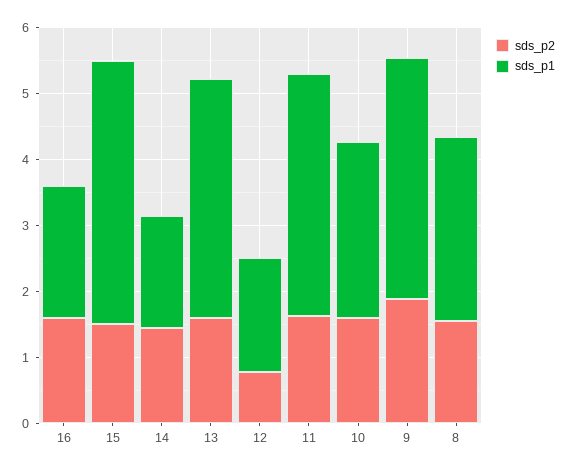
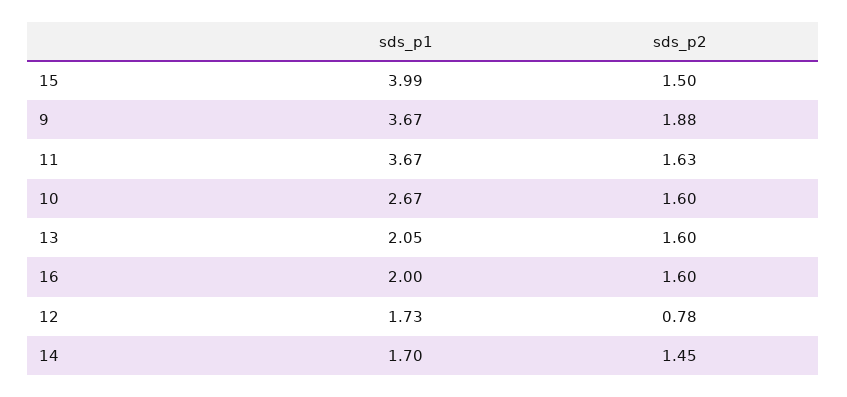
  {
    "sds_p2": {
      "16": 1.6,
      "15": 1.5,
      "14": 1.45,
      "13": 1.6,
      "12": 0.78,
      "11": 1.63,
      "10": 1.6,
-     "9": 1.88,
+     "9": 1.88
-     "8": 1.6
    },
    "sds_p1": {
      "16": 2,
      "15": 3.99,
      "14": 1.7,
-     "13": 3.6,
+     "13": 2.05,
      "12": 1.73,
      "11": 3.67,
      "10": 2.67,
-     "9": 3.67,
+     "9": 3.67
-     "8": 2.8
    }
  }

